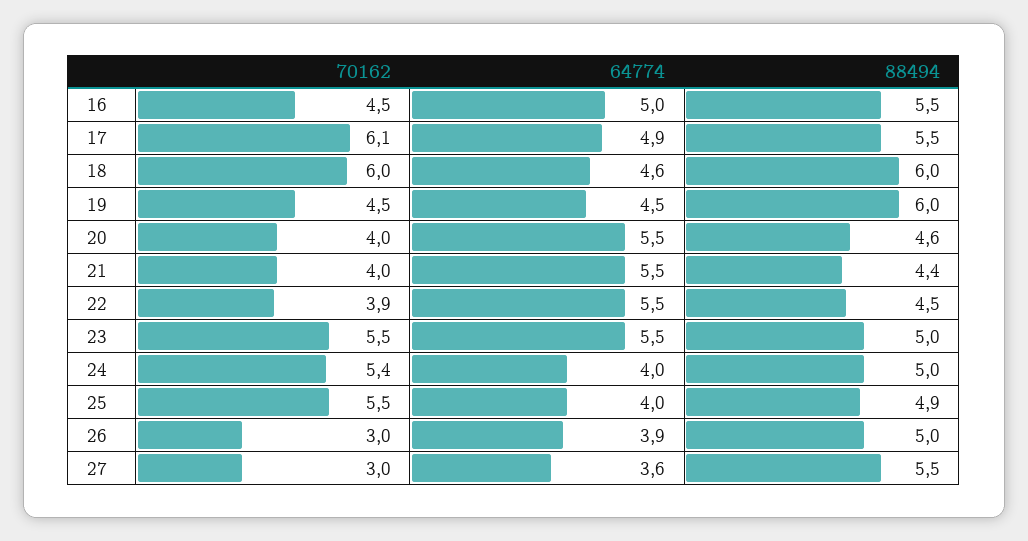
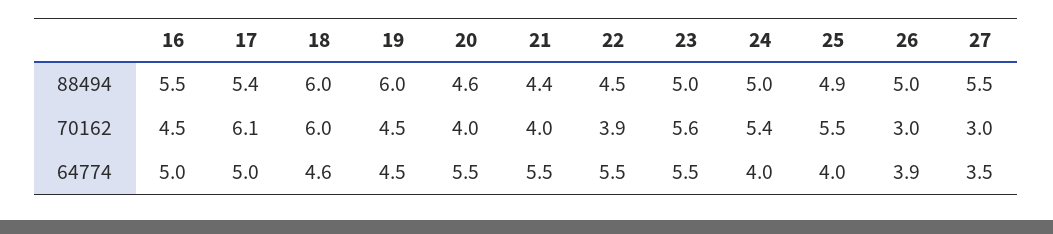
  {
    "70162": {
      "16": 4.5,
      "17": 6.1,
      "18": 6,
      "19": 4.5,
      "20": 4,
      "21": 4,
      "22": 3.9,
-     "23": 5.5,
+     "23": 5.6,
      "24": 5.4,
      "25": 5.5,
      "26": 3,
      "27": 3
    },
    "64774": {
      "16": 5,
-     "17": 4.9,
+     "17": 5,
      "18": 4.6,
      "19": 4.5,
      "20": 5.5,
      "21": 5.5,
      "22": 5.5,
      "23": 5.5,
      "24": 4,
      "25": 4,
      "26": 3.9,
-     "27": 3.6
+     "27": 3.5
    },
    "88494": {
      "16": 5.5,
-     "17": 5.5,
+     "17": 5.4,
      "18": 6,
      "19": 6,
      "20": 4.6,
      "21": 4.4,
      "22": 4.5,
      "23": 5,
      "24": 5,
      "25": 4.9,
      "26": 5,
      "27": 5.5
    }
  }

